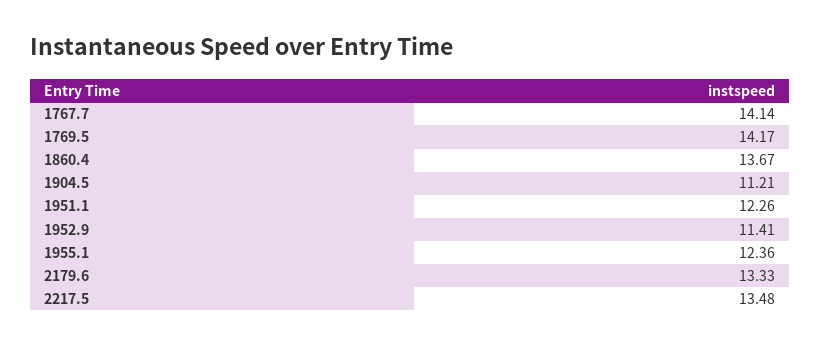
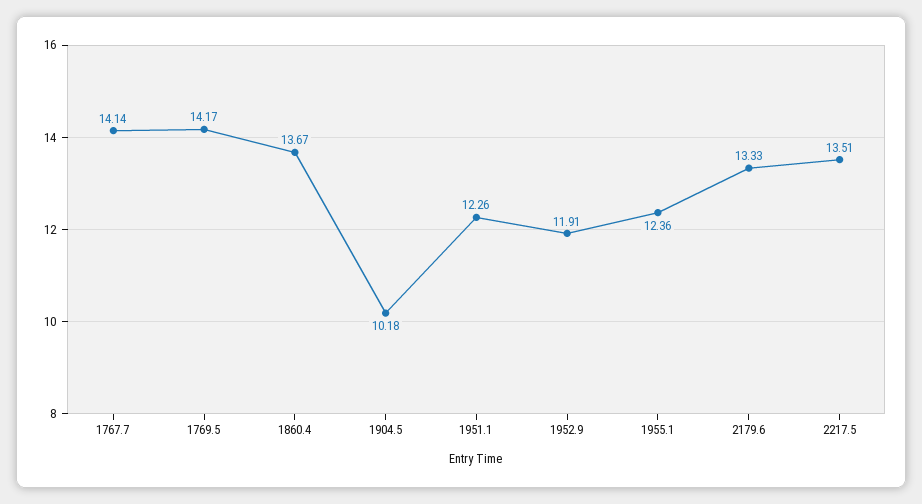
  {
    "1767.7": 14.14,
    "1769.5": 14.17,
    "1860.4": 13.67,
-   "1904.5": 11.21,
+   "1904.5": 10.18,
    "1951.1": 12.26,
-   "1952.9": 11.41,
+   "1952.9": 11.91,
    "1955.1": 12.36,
    "2179.6": 13.33,
-   "2217.5": 13.48
+   "2217.5": 13.51
  }

